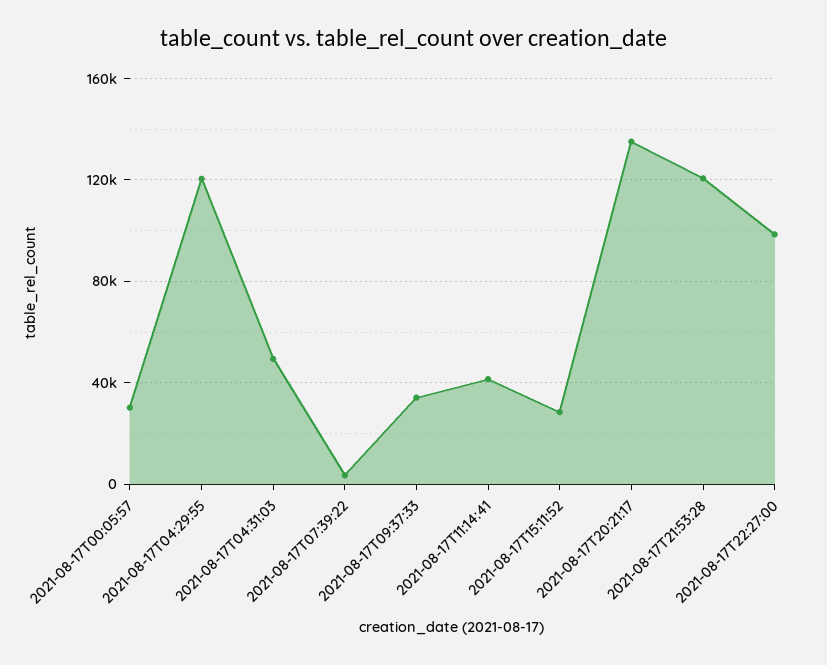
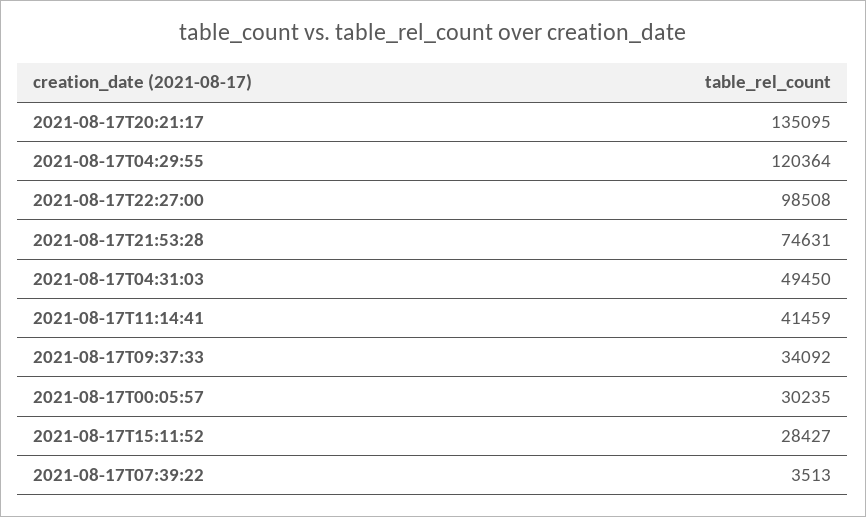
  {
    "2021-08-17T00:05:57": 30235,
    "2021-08-17T04:29:55": 120364,
    "2021-08-17T04:31:03": 49450,
    "2021-08-17T07:39:22": 3513,
    "2021-08-17T09:37:33": 34092,
    "2021-08-17T11:14:41": 41459,
    "2021-08-17T15:11:52": 28427,
    "2021-08-17T20:21:17": 135095,
-   "2021-08-17T21:53:28": 120000,
+   "2021-08-17T21:53:28": 74631,
    "2021-08-17T22:27:00": 98508
  }

